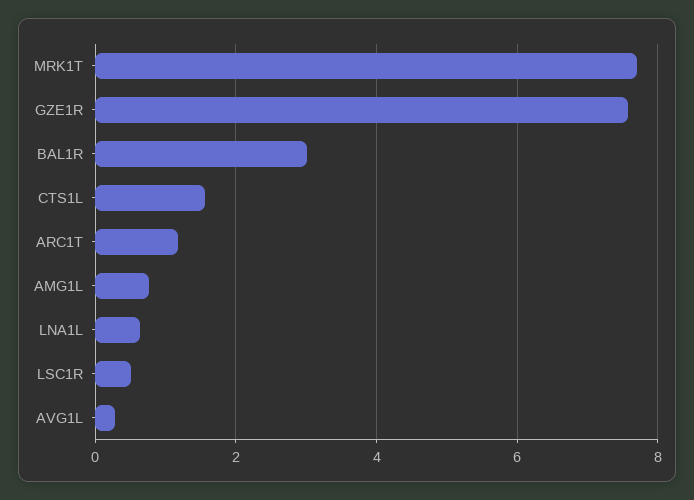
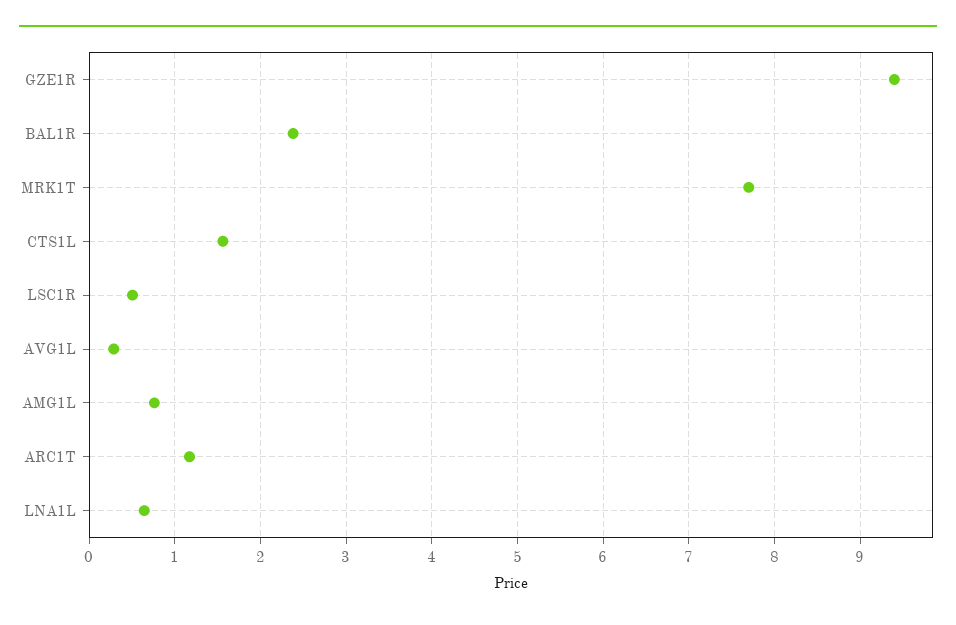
  {
    "MRK1T": 7.7,
-   "GZE1R": 7.6,
+   "GZE1R": 9.4,
-   "BAL1R": 3,
+   "BAL1R": 2.4,
    "CTS1L": 1.6,
    "ARC1T": 1.2,
    "AMG1L": 0.8,
    "LNA1L": 0.6,
    "LSC1R": 0.5,
    "AVG1L": 0.3
  }

